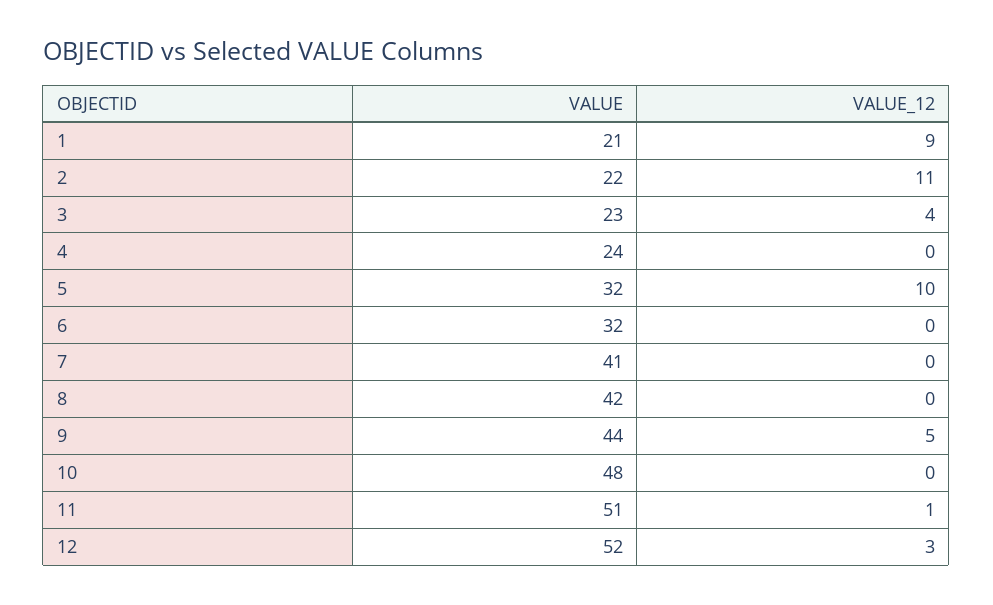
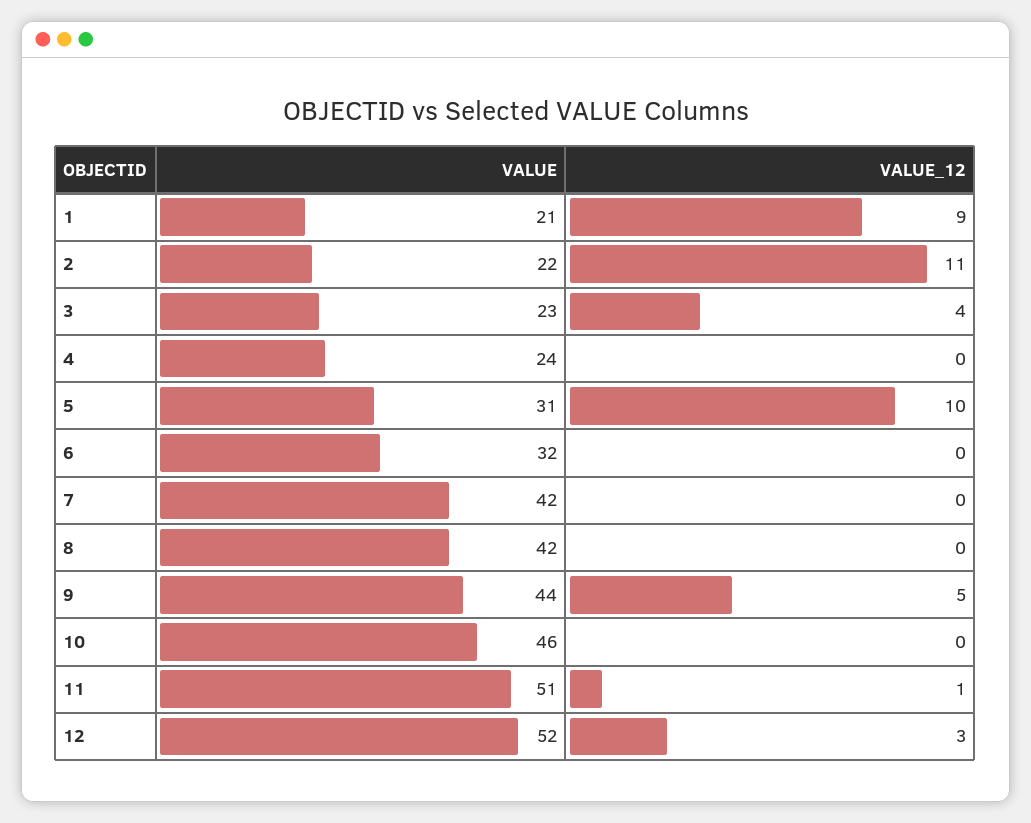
  {
    "VALUE": {
      "1": 21,
      "2": 22,
      "3": 23,
      "4": 24,
-     "5": 32,
+     "5": 31,
      "6": 32,
-     "7": 41,
+     "7": 42,
      "8": 42,
      "9": 44,
-     "10": 48,
+     "10": 46,
      "11": 51,
      "12": 52
    },
    "VALUE_12": {
      "1": 9,
      "2": 11,
      "3": 4,
      "4": 0,
      "5": 10,
      "6": 0,
      "7": 0,
      "8": 0,
      "9": 5,
      "10": 0,
      "11": 1,
      "12": 3
    }
  }

